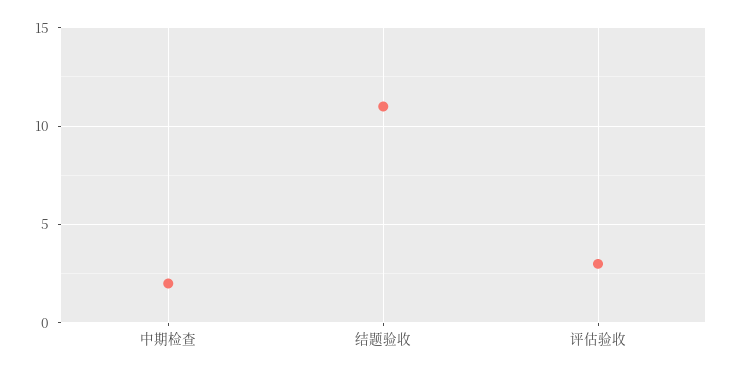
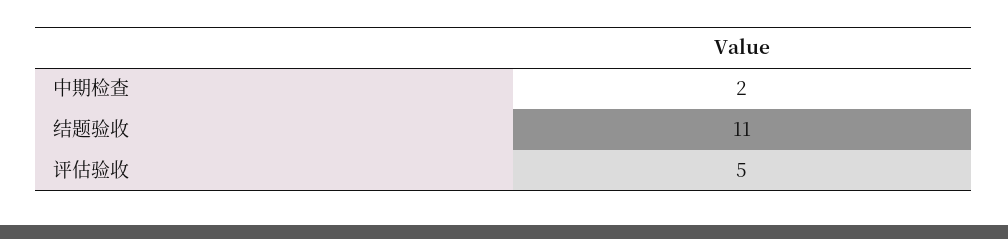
  {
    "中期检查": 2,
    "结题验收": 11,
-   "评估验收": 3
+   "评估验收": 5
  }

